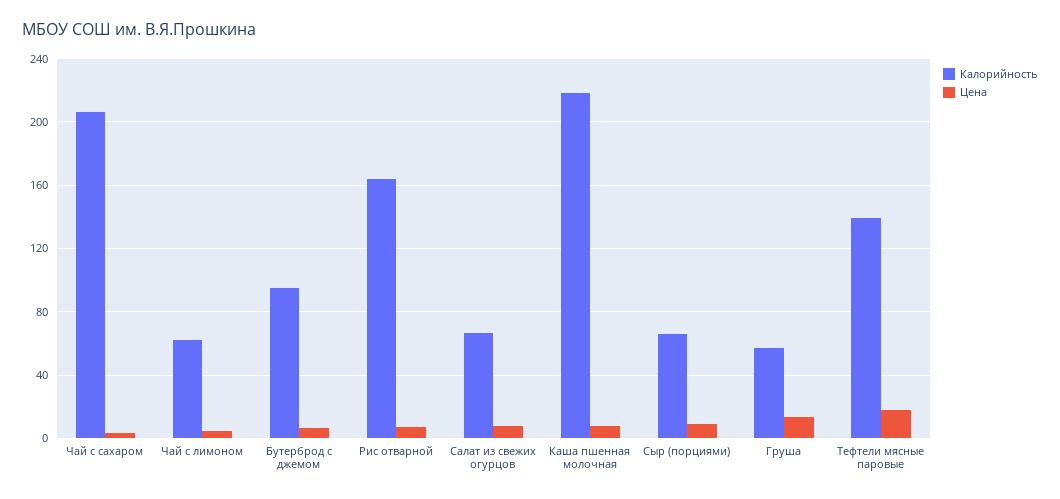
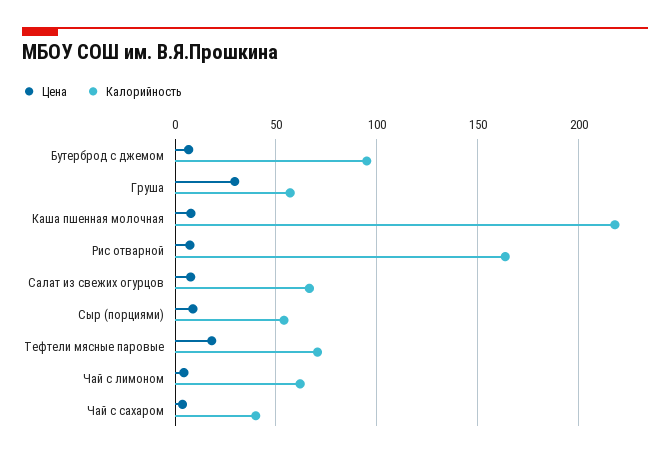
  {
    "Калорийность": {
-     "Чай с сахаром": 205,
+     "Чай с сахаром": 40,
      "Чай с лимоном": 60,
      "Бутерброд с джемом": 95,
      "Рис отварной": 165,
      "Салат из свежих огурцов": 65,
      "Каша пшенная молочная": 220,
-     "Сыр (порциями)": 65,
+     "Сыр (порциями)": 55,
      "Груша": 55,
-     "Тефтели мясные паровые": 140
+     "Тефтели мясные паровые": 70
    },
    "Цена": {
      "Чай с сахаром": 5,
      "Чай с лимоном": 5,
      "Бутерброд с джемом": 5,
      "Рис отварной": 5,
      "Салат из свежих огурцов": 10,
      "Каша пшенная молочная": 10,
      "Сыр (порциями)": 10,
-     "Груша": 15,
+     "Груша": 30,
      "Тефтели мясные паровые": 20
    }
  }

